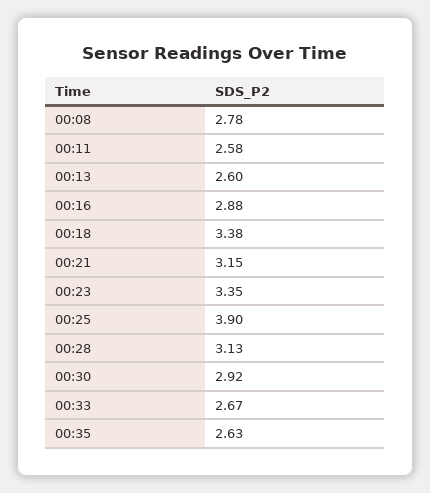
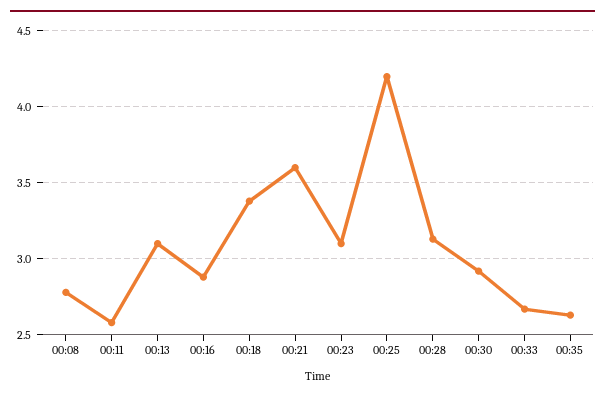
  {
    "00:08": 2.78,
    "00:11": 2.58,
-   "00:13": 2.6,
+   "00:13": 3.1,
    "00:16": 2.88,
    "00:18": 3.38,
-   "00:21": 3.15,
+   "00:21": 3.6,
-   "00:23": 3.35,
+   "00:23": 3.1,
-   "00:25": 3.9,
+   "00:25": 4.2,
    "00:28": 3.13,
    "00:30": 2.92,
    "00:33": 2.67,
    "00:35": 2.63
  }

